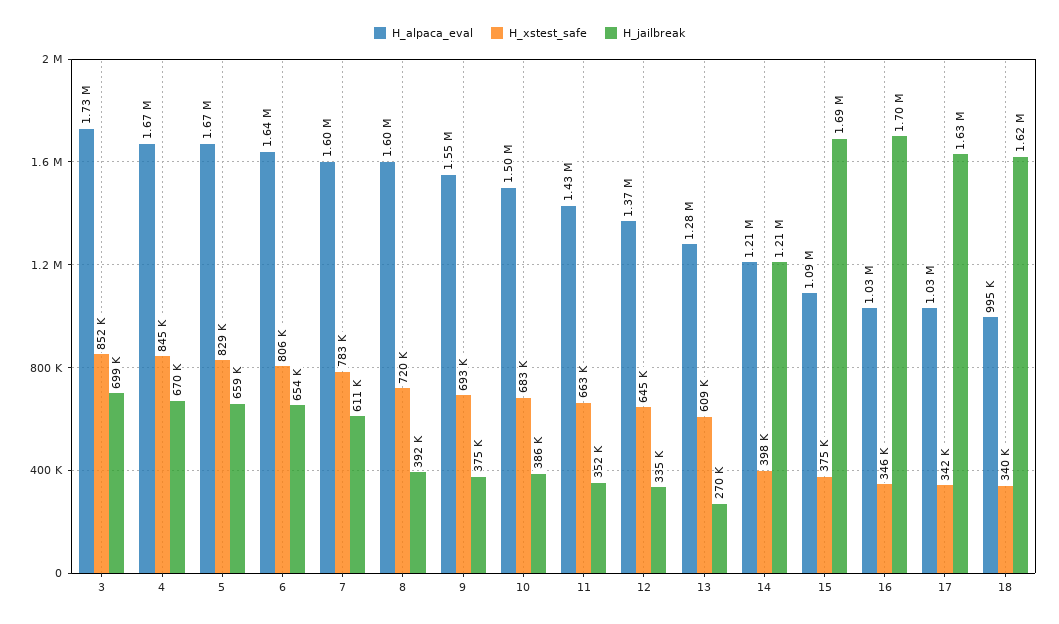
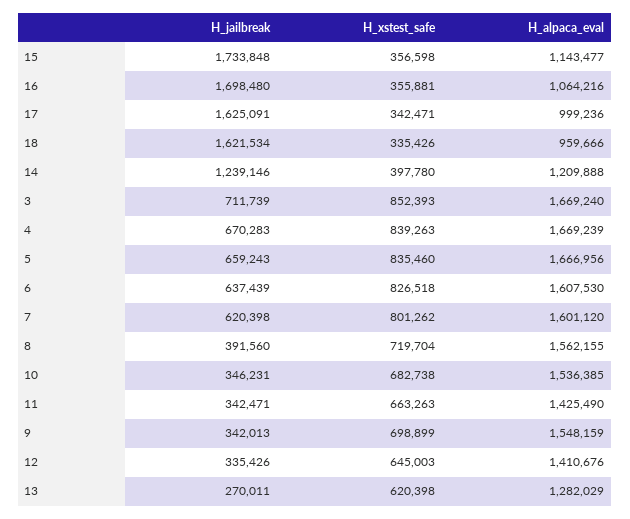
  {
    "H_alpaca_eval": {
-     "3": 1730000,
+     "3": 1669240,
      "4": 1669239,
      "5": 1666956,
-     "6": 1640000,
+     "6": 1607530,
      "7": 1601120,
-     "8": 1600000,
+     "8": 1562155,
      "9": 1548159,
-     "10": 1500000,
+     "10": 1536385,
      "11": 1425490,
-     "12": 1370000,
+     "12": 1410676,
      "13": 1282029,
      "14": 1209888,
-     "15": 1090000,
+     "15": 1143477,
-     "16": 1030000,
+     "16": 1064216,
-     "17": 1030000,
+     "17": 999236,
-     "18": 995000
+     "18": 959666
    },
    "H_xstest_safe": {
      "3": 852393,
-     "4": 845000,
+     "4": 839263,
-     "5": 829000,
+     "5": 835460,
-     "6": 806000,
+     "6": 826518,
-     "7": 783000,
+     "7": 801262,
      "8": 719704,
-     "9": 693000,
+     "9": 698899,
      "10": 682738,
      "11": 663263,
      "12": 645003,
-     "13": 609000,
+     "13": 620398,
      "14": 397780,
-     "15": 375000,
+     "15": 356598,
-     "16": 346000,
+     "16": 355881,
      "17": 342471,
-     "18": 340000
+     "18": 335426
    },
    "H_jailbreak": {
-     "3": 699000,
+     "3": 711739,
      "4": 670283,
      "5": 659243,
-     "6": 654000,
+     "6": 637439,
-     "7": 611000,
+     "7": 620398,
      "8": 391560,
-     "9": 375000,
+     "9": 342013,
-     "10": 386000,
+     "10": 346231,
-     "11": 352000,
+     "11": 342471,
      "12": 335426,
      "13": 270011,
-     "14": 1210000,
+     "14": 1239146,
-     "15": 1690000,
+     "15": 1733848,
      "16": 1698480,
      "17": 1625091,
      "18": 1621534
    }
  }

